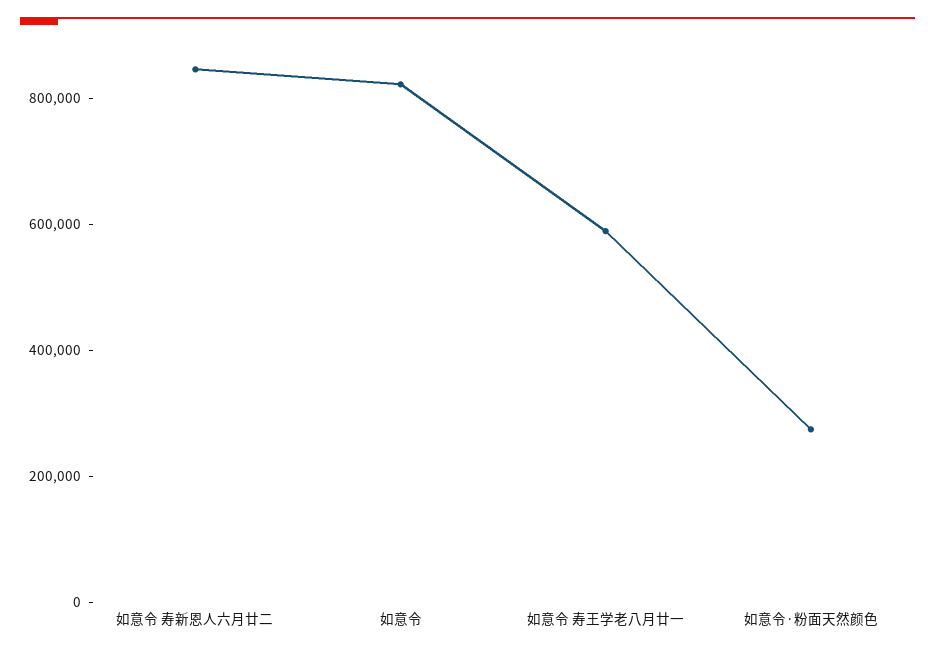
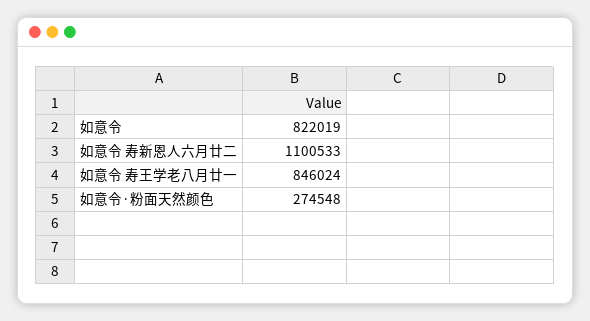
  {
-   "如意令 寿新恩人六月廿二": 850000,
+   "如意令 寿新恩人六月廿二": 1100533,
    "如意令": 822019,
-   "如意令 寿王学老八月廿一": 600000,
+   "如意令 寿王学老八月廿一": 846024,
    "如意令·粉面天然颜色": 274548
  }

